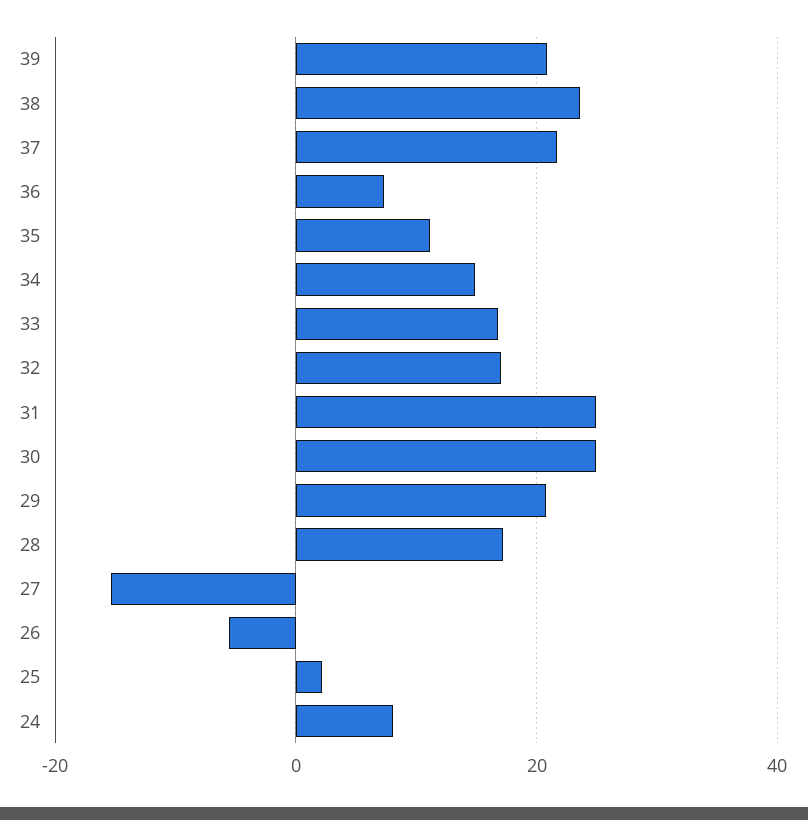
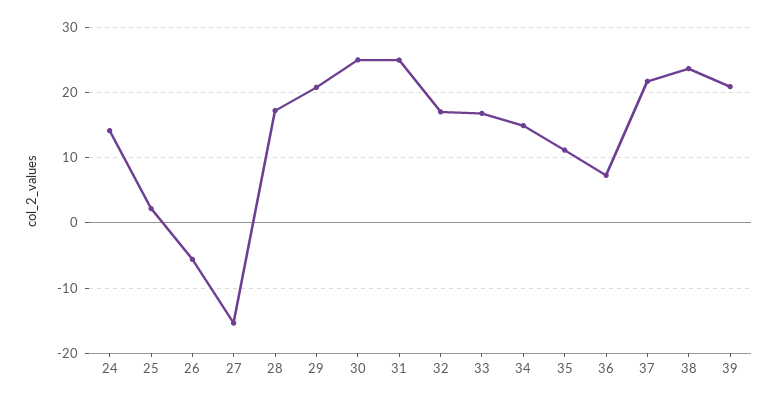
  {
    "39": 21,
    "38": 24,
    "37": 22,
    "36": 7,
    "35": 11,
    "34": 15,
    "33": 17,
    "32": 17,
    "31": 25,
    "30": 25,
    "29": 21,
    "28": 17,
    "27": -15,
    "26": -6,
    "25": 2,
-   "24": 8
+   "24": 14
  }

